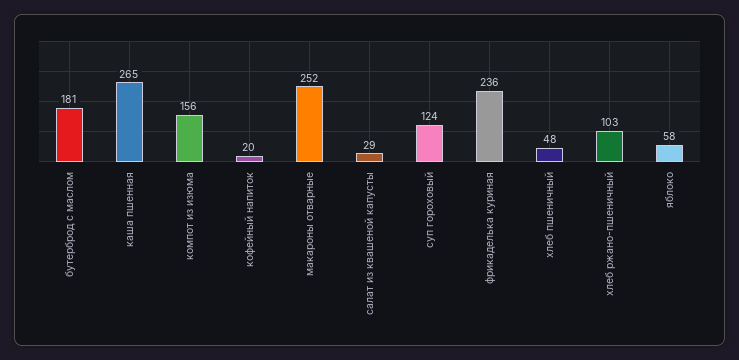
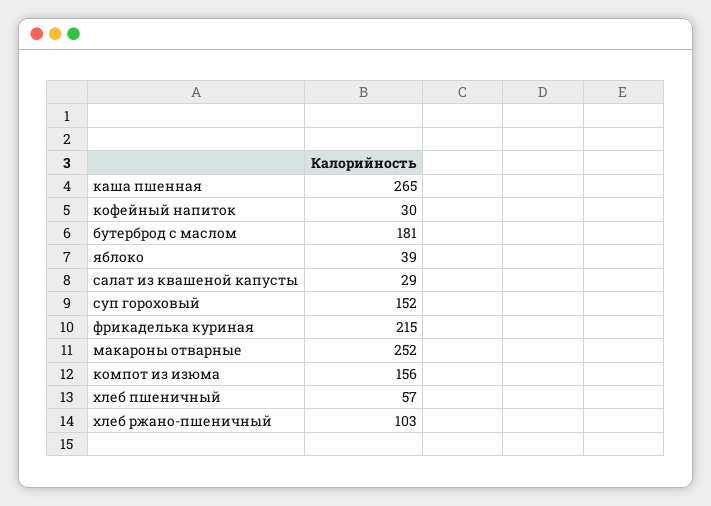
  {
    "бутерброд с маслом": 181,
    "каша пшенная": 265,
    "компот из изюма": 156,
-   "кофейный напиток": 20,
+   "кофейный напиток": 30,
    "макароны отварные": 252,
    "салат из квашеной капусты": 29,
-   "суп гороховый": 124,
+   "суп гороховый": 152,
-   "фрикаделька куриная": 236,
+   "фрикаделька куриная": 215,
-   "хлеб пшеничный": 48,
+   "хлеб пшеничный": 57,
    "хлеб ржано-пшеничный": 103,
-   "яблоко": 58
+   "яблоко": 39
  }

